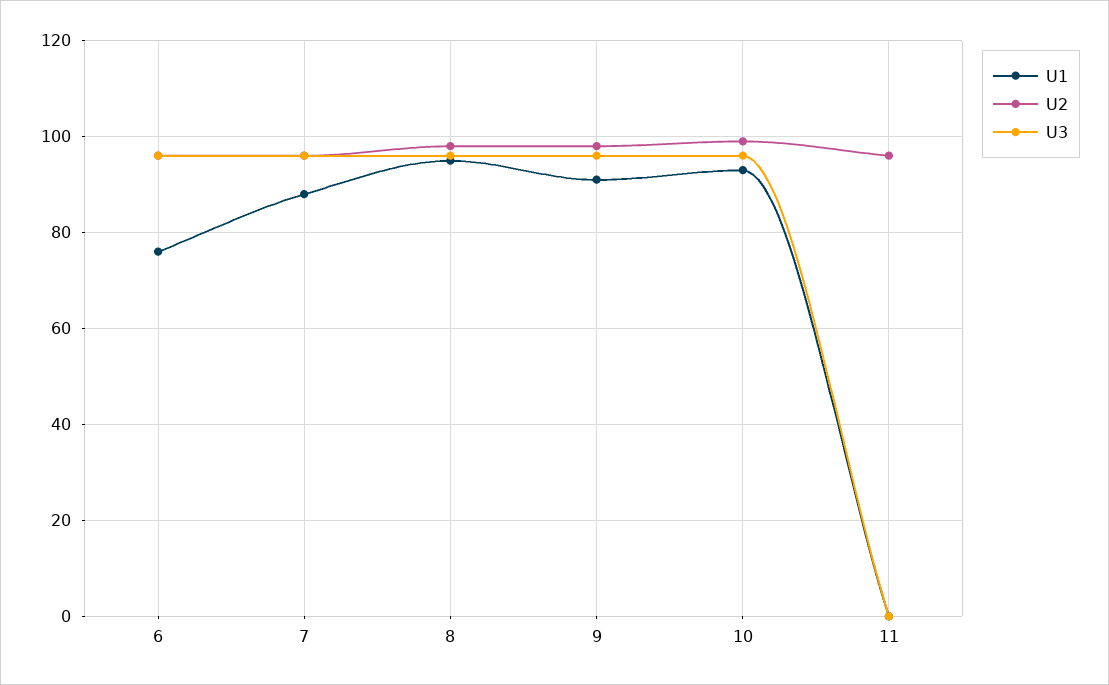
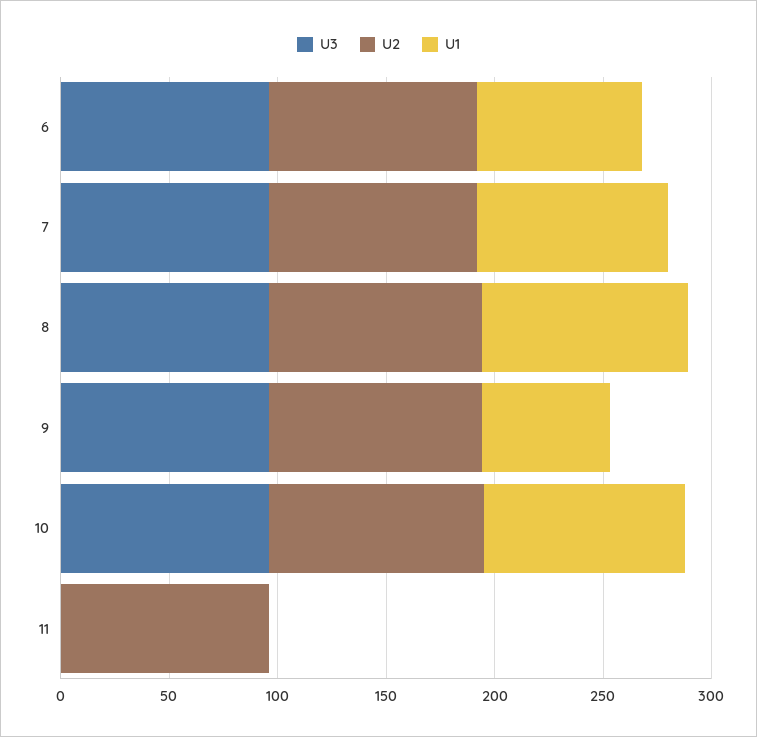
  {
    "U1": {
      "6": 75,
      "7": 90,
      "8": 95,
-     "9": 90,
+     "9": 60,
      "10": 95,
      "11": 0
    },
    "U2": {
      "6": 95,
      "7": 95,
      "8": 100,
      "9": 100,
      "10": 100,
      "11": 95
    },
    "U3": {
      "6": 95,
      "7": 95,
      "8": 95,
      "9": 95,
      "10": 95,
      "11": 0
    }
  }

